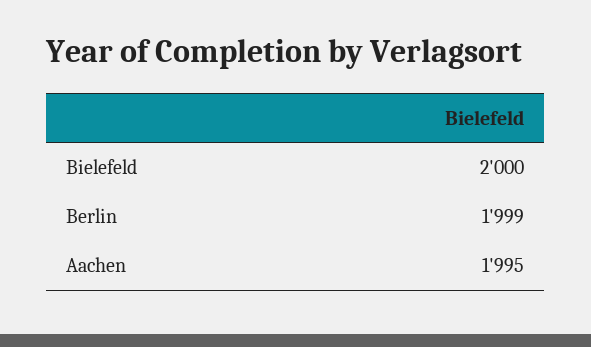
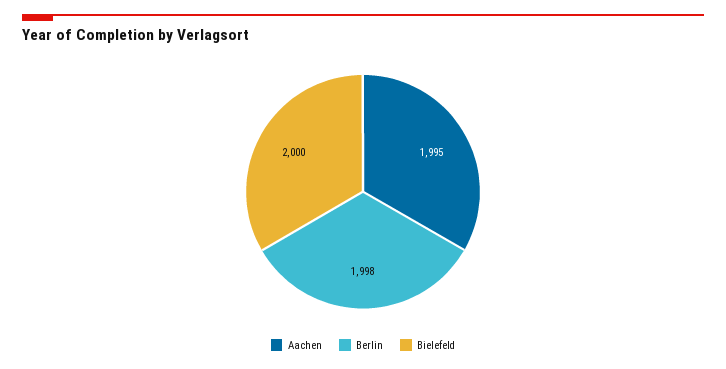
  {
    "Bielefeld": 2000,
-   "Berlin": 1999,
+   "Berlin": 1998,
    "Aachen": 1995
  }

